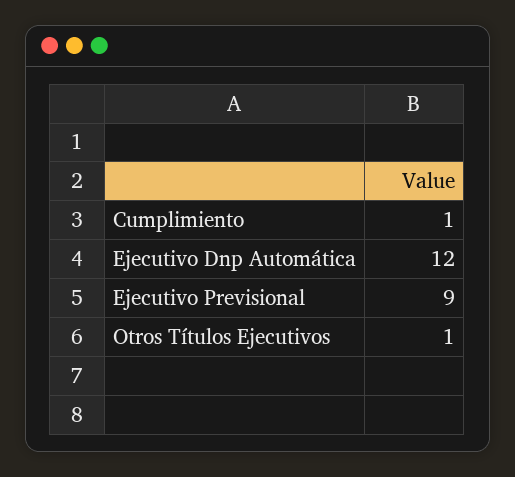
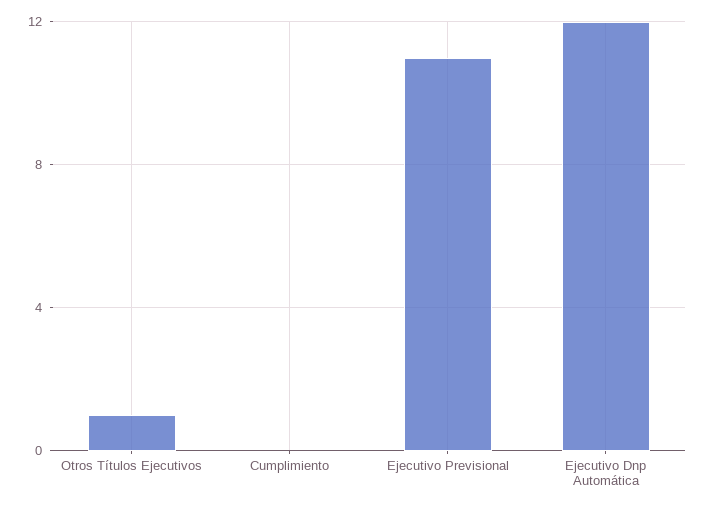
  {
-   "Cumplimiento": 1,
+   "Cumplimiento": 0,
    "Ejecutivo Dnp Automática": 12,
-   "Ejecutivo Previsional": 9,
+   "Ejecutivo Previsional": 11,
    "Otros Títulos Ejecutivos": 1
  }

